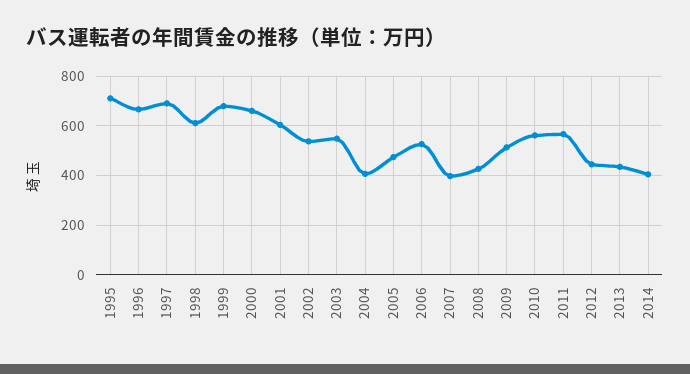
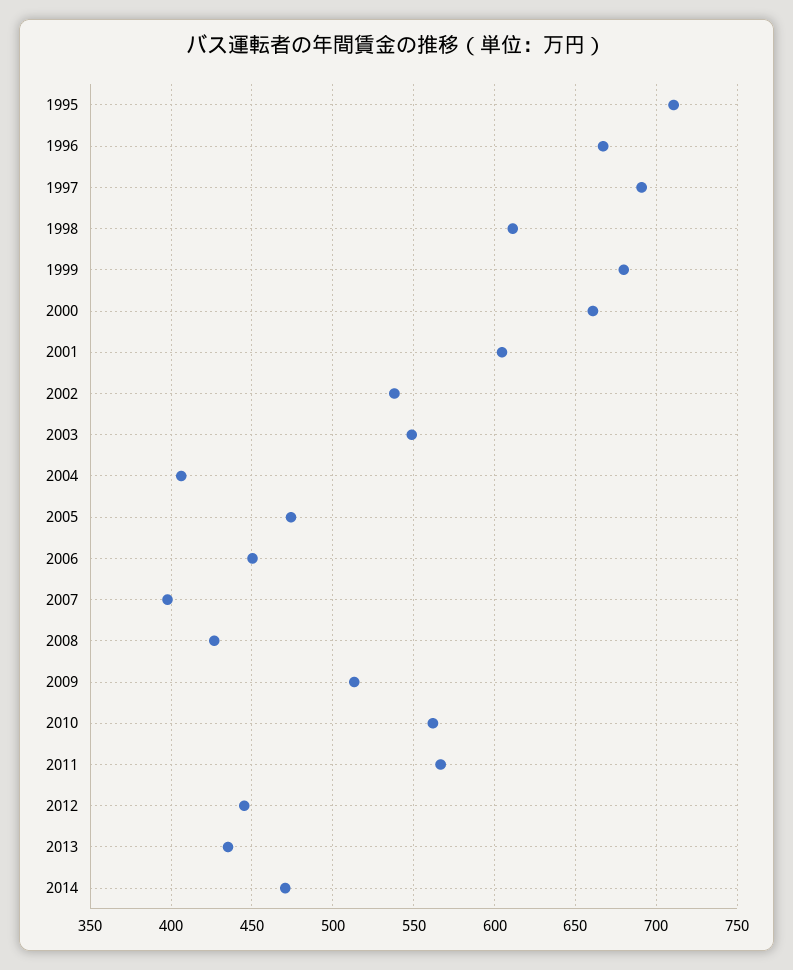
  {
    "1995": 710,
    "1996": 665,
    "1997": 690,
    "1998": 610,
    "1999": 680,
    "2000": 660,
    "2001": 605,
    "2002": 540,
    "2003": 550,
    "2004": 405,
    "2005": 475,
-   "2006": 525,
+   "2006": 450,
    "2007": 400,
    "2008": 425,
    "2009": 515,
    "2010": 560,
    "2011": 565,
    "2012": 445,
    "2013": 435,
-   "2014": 400
+   "2014": 470
  }

